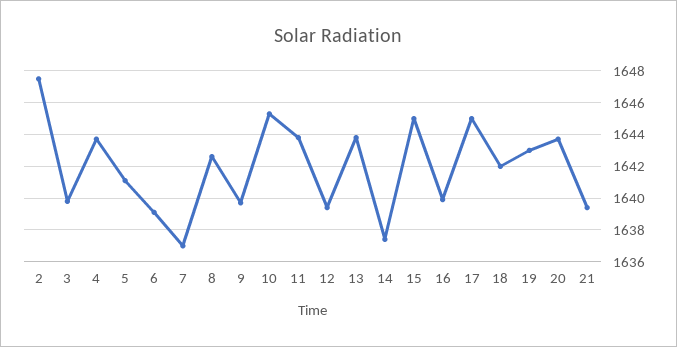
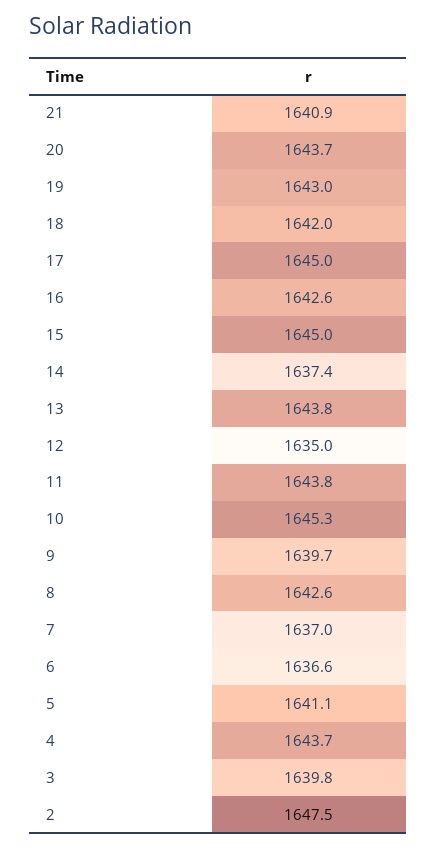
  {
    "2": 1647.5,
    "3": 1639.8,
    "4": 1643.7,
    "5": 1641.1,
-   "6": 1639,
+   "6": 1636.6,
    "7": 1637,
    "8": 1642.6,
    "9": 1639.7,
    "10": 1645.3,
    "11": 1643.8,
-   "12": 1639.5,
+   "12": 1635,
    "13": 1643.8,
    "14": 1637.4,
    "15": 1645,
-   "16": 1640,
+   "16": 1642.6,
    "17": 1645,
    "18": 1642,
    "19": 1643,
    "20": 1643.7,
-   "21": 1639.5
+   "21": 1640.9
  }

